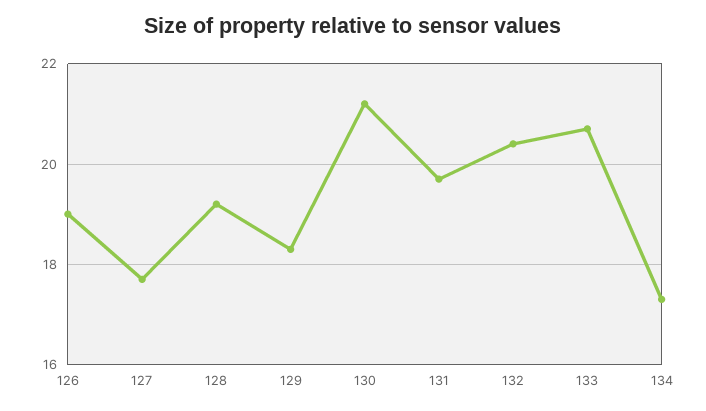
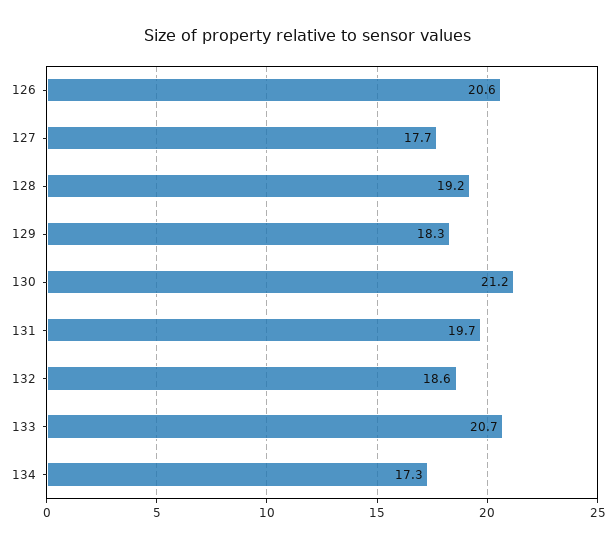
  {
-   "126": 19,
+   "126": 20.6,
    "127": 17.7,
    "128": 19.2,
    "129": 18.3,
    "130": 21.2,
    "131": 19.7,
-   "132": 20.5,
+   "132": 18.6,
    "133": 20.7,
    "134": 17.3
  }

